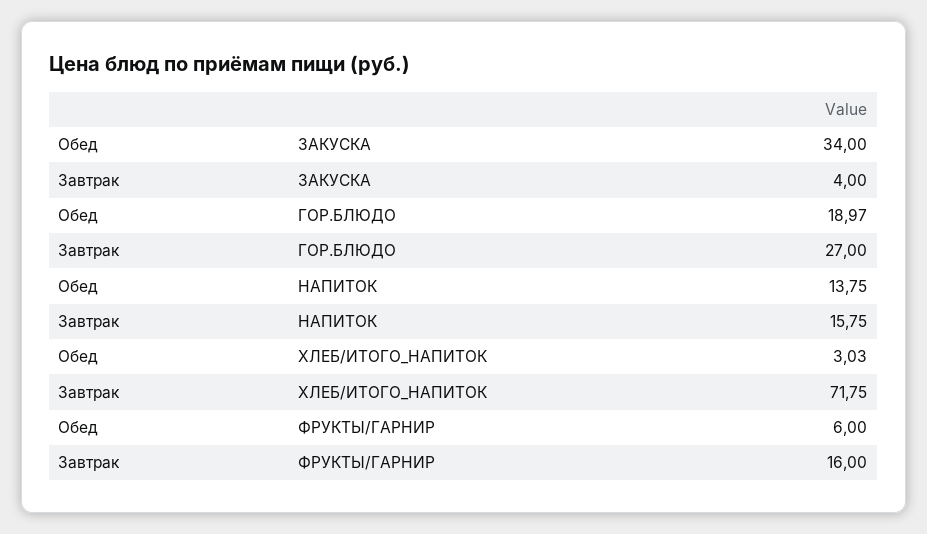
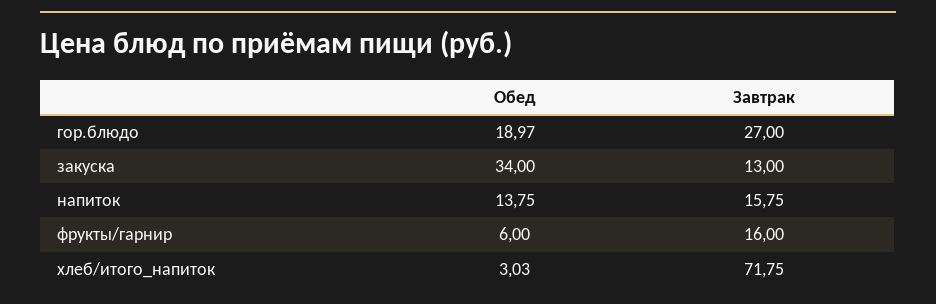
  {
    "Обед": {
      "ЗАКУСКА": 34,
      "ГОР.БЛЮДО": 18.97,
      "НАПИТОК": 13.75,
      "ХЛЕБ/ИТОГО_НАПИТОК": 3.03,
      "ФРУКТЫ/ГАРНИР": 6
    },
    "Завтрак": {
-     "ЗАКУСКА": 4,
+     "ЗАКУСКА": 13,
      "ГОР.БЛЮДО": 27,
      "НАПИТОК": 15.75,
      "ХЛЕБ/ИТОГО_НАПИТОК": 71.75,
      "ФРУКТЫ/ГАРНИР": 16
    }
  }

